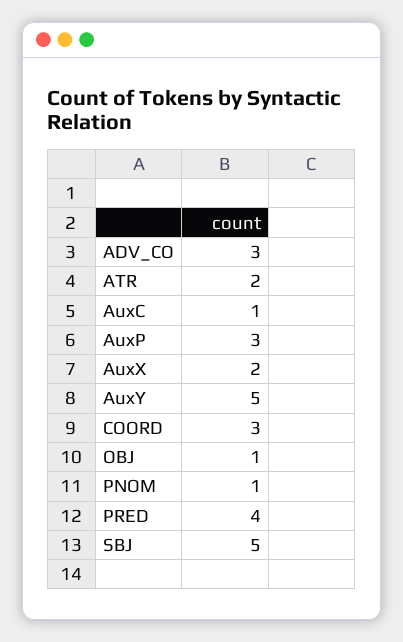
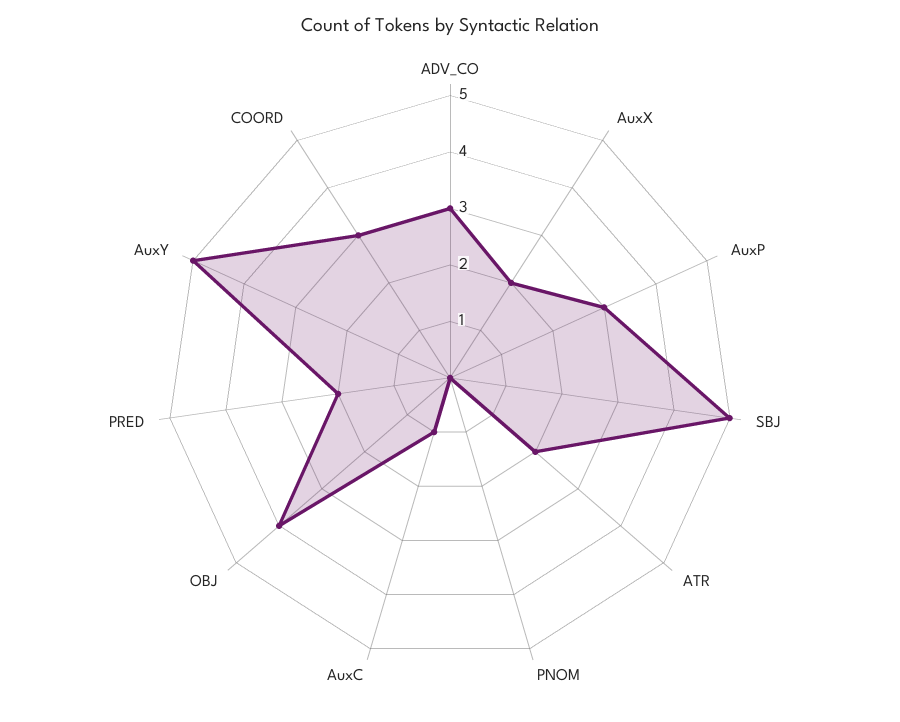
  {
    "ADV_CO": 3,
    "ATR": 2,
    "AuxC": 1,
    "AuxP": 3,
    "AuxX": 2,
    "AuxY": 5,
    "COORD": 3,
-   "OBJ": 1,
+   "OBJ": 4,
-   "PNOM": 1,
+   "PNOM": 0,
-   "PRED": 4,
+   "PRED": 2,
    "SBJ": 5
  }

